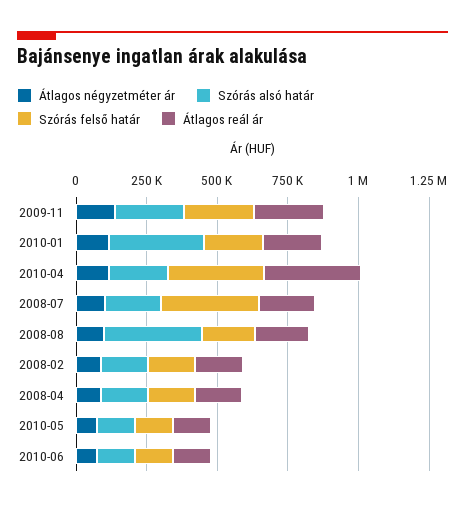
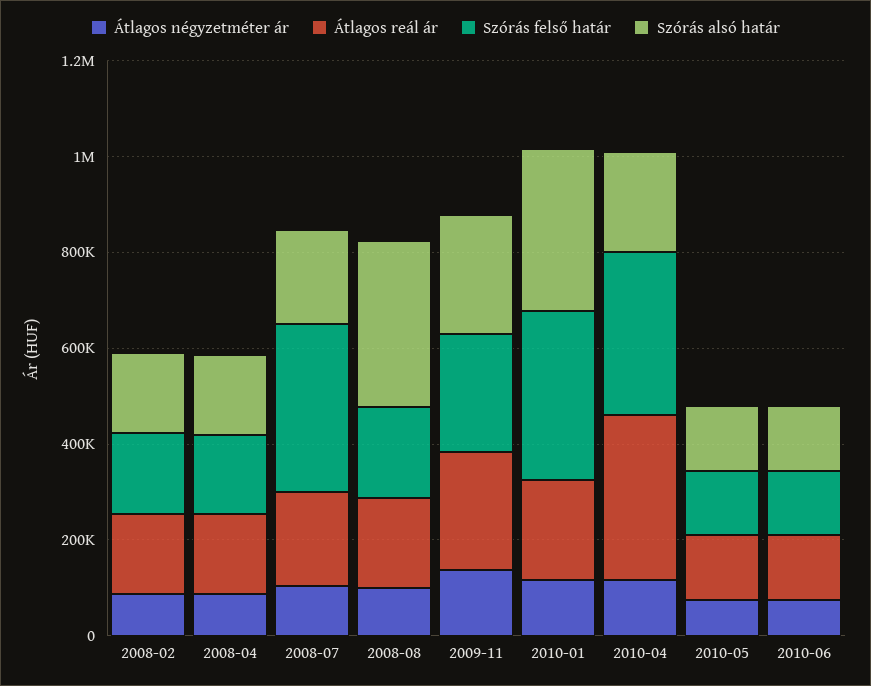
  {
    "Átlagos négyzetméter ár": {
      "2009-11": 150000,
      "2010-01": 100000,
      "2010-04": 100000,
      "2008-07": 100000,
      "2008-08": 100000,
      "2008-02": 100000,
      "2008-04": 100000,
      "2010-05": 100000,
      "2010-06": 100000
    },
    "Szórás alsó határ": {
      "2009-11": 250000,
      "2010-01": 350000,
      "2010-04": 200000,
      "2008-07": 200000,
      "2008-08": 350000,
      "2008-02": 150000,
      "2008-04": 150000,
      "2010-05": 150000,
      "2010-06": 150000
    },
    "Szórás felső határ": {
      "2009-11": 250000,
-     "2010-01": 200000,
+     "2010-01": 350000,
      "2010-04": 350000,
      "2008-07": 350000,
      "2008-08": 200000,
      "2008-02": 150000,
      "2008-04": 150000,
      "2010-05": 150000,
      "2010-06": 150000
    },
    "Átlagos reál ár": {
      "2009-11": 250000,
      "2010-01": 200000,
      "2010-04": 350000,
      "2008-07": 200000,
      "2008-08": 200000,
      "2008-02": 150000,
      "2008-04": 150000,
      "2010-05": 150000,
      "2010-06": 150000
    }
  }

